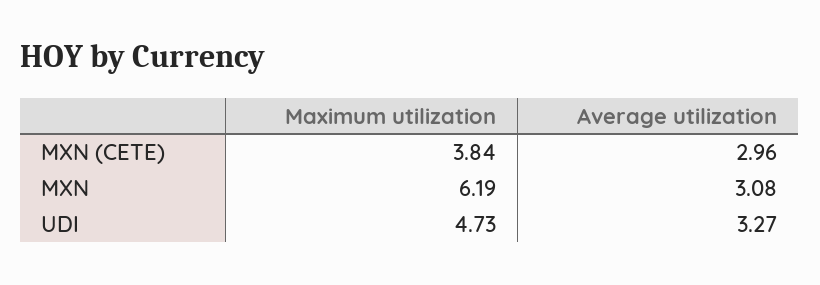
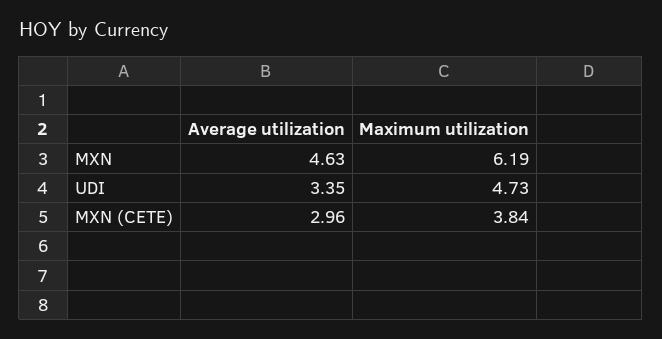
  {
    "Maximum utilization": {
      "MXN (CETE)": 3.84,
      "MXN": 6.19,
      "UDI": 4.73
    },
    "Average utilization": {
      "MXN (CETE)": 2.96,
-     "MXN": 3.08,
+     "MXN": 4.63,
-     "UDI": 3.27
+     "UDI": 3.35
    }
  }

